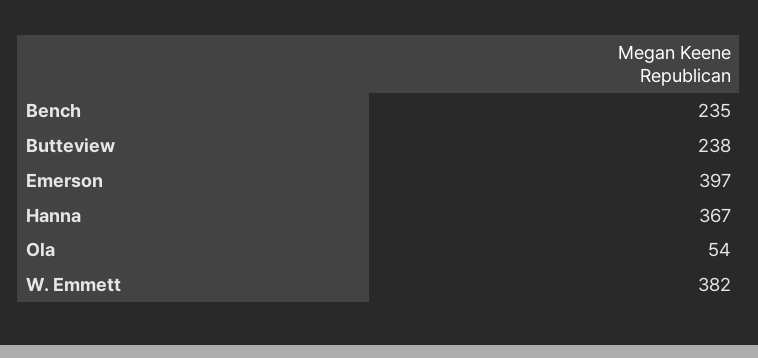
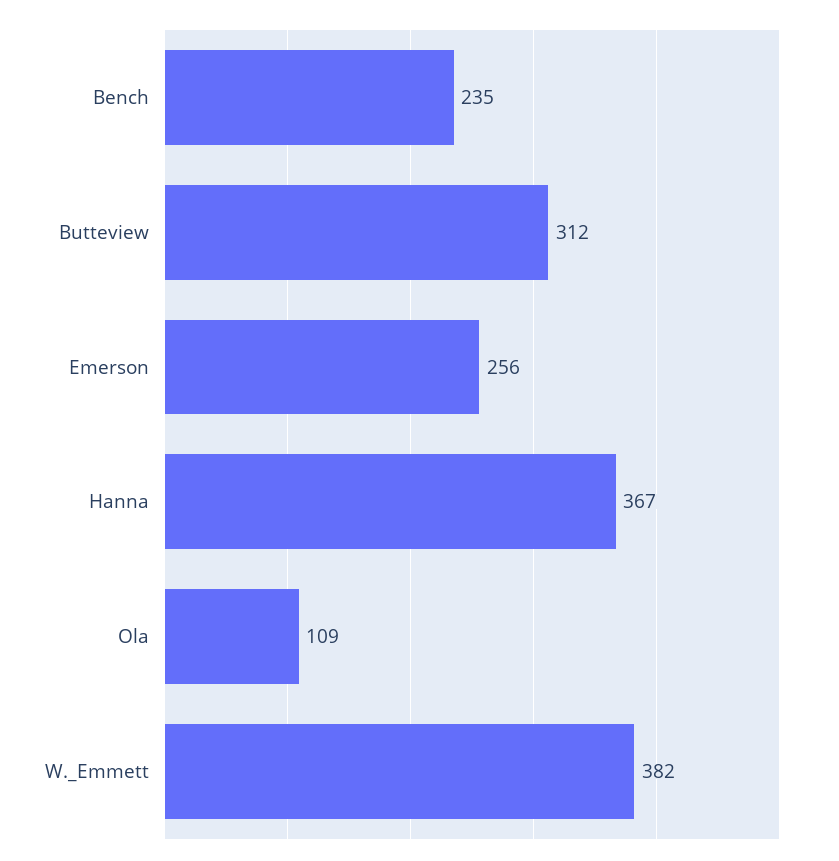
  {
    "Bench": 235,
-   "Butteview": 238,
+   "Butteview": 312,
-   "Emerson": 397,
+   "Emerson": 256,
    "Hanna": 367,
-   "Ola": 54,
+   "Ola": 109,
    "W. Emmett": 382
  }

